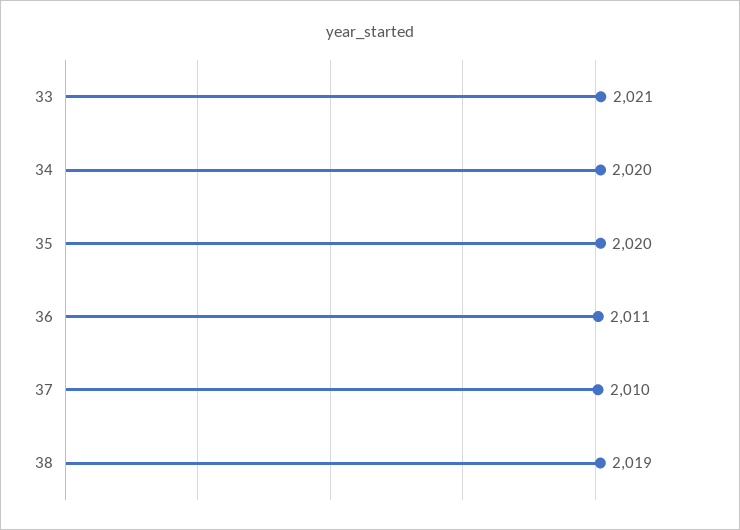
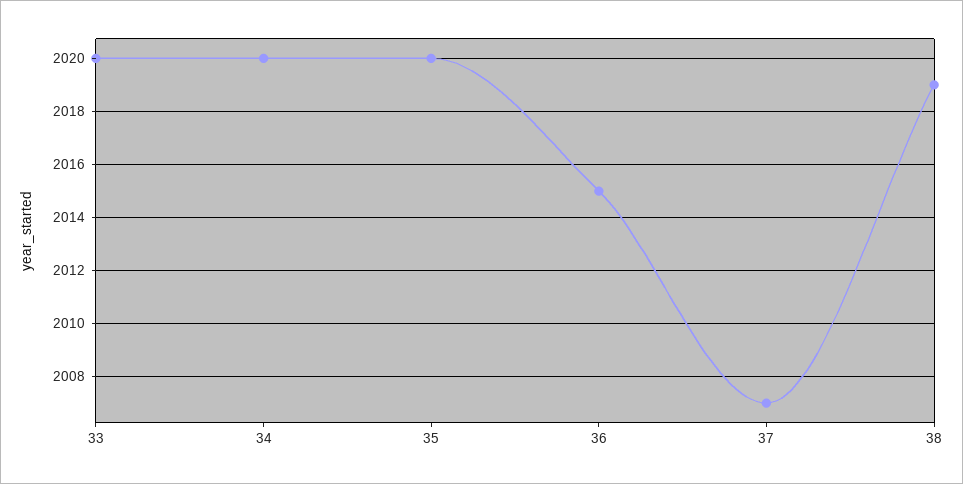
  {
-   "33": 2021,
+   "33": 2020,
    "34": 2020,
    "35": 2020,
-   "36": 2011,
+   "36": 2015,
-   "37": 2010,
+   "37": 2007,
    "38": 2019
  }

